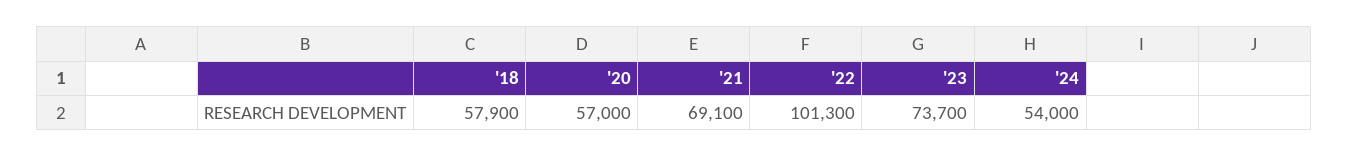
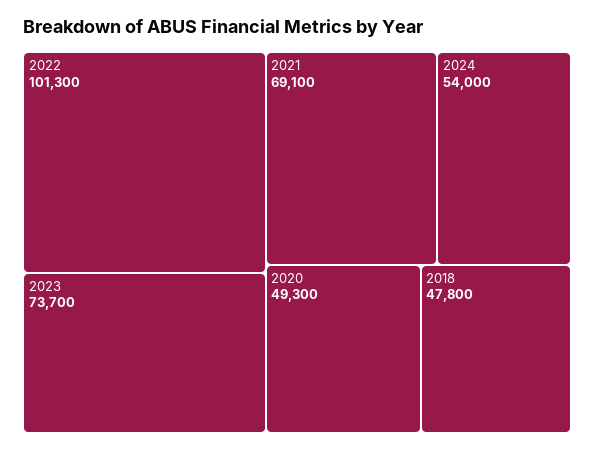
  {
-   "'18": 57900,
+   "'18": 47800,
-   "'20": 57000,
+   "'20": 49300,
    "'21": 69100,
    "'22": 101300,
    "'23": 73700,
    "'24": 54000
  }

